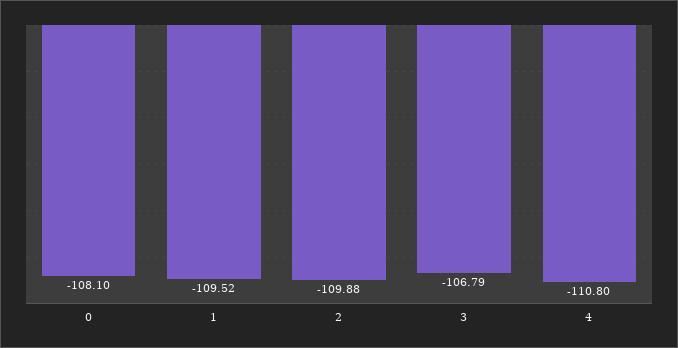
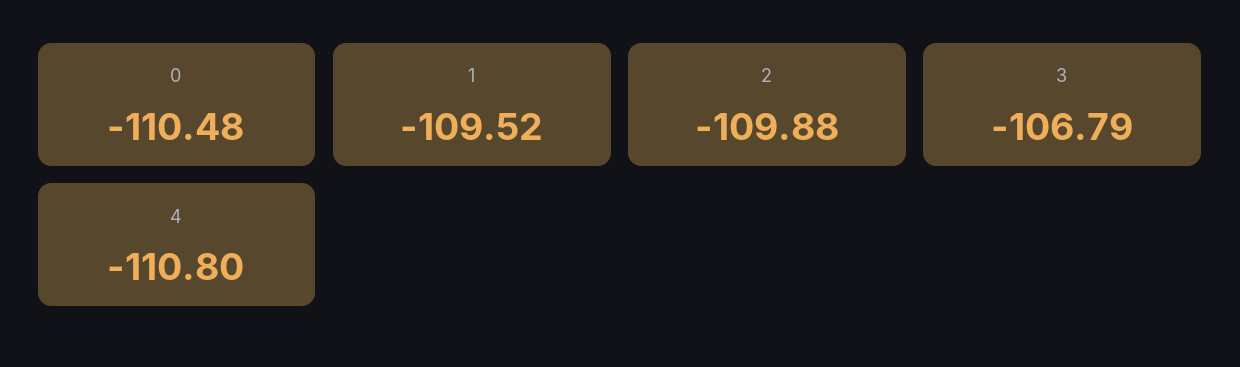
  {
-   "0": -108.1,
+   "0": -110.48,
    "1": -109.52,
    "2": -109.88,
    "3": -106.79,
    "4": -110.8
  }

